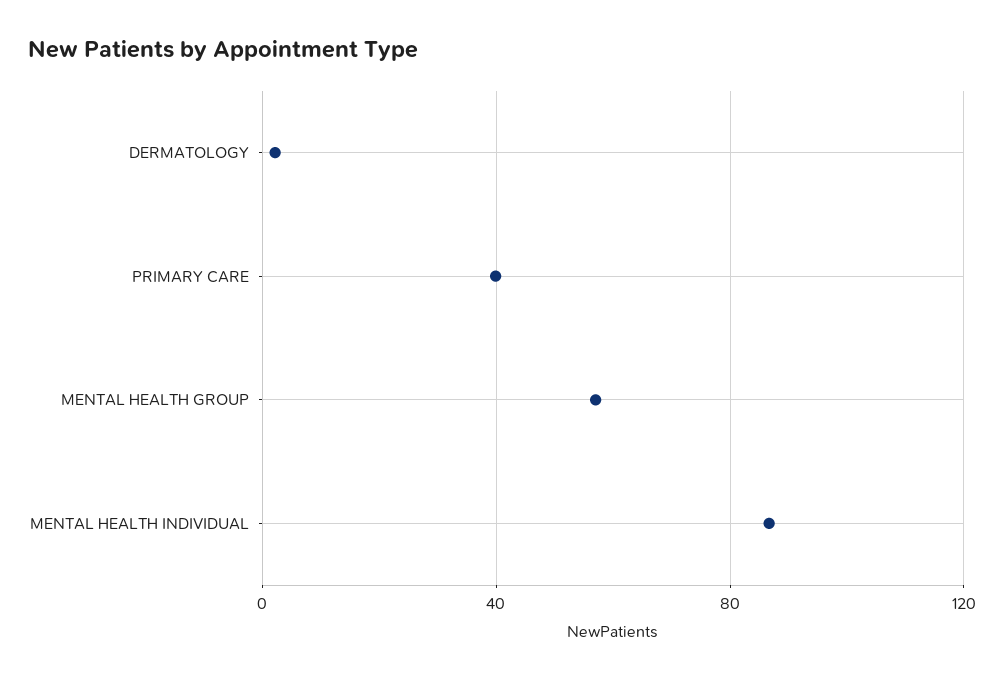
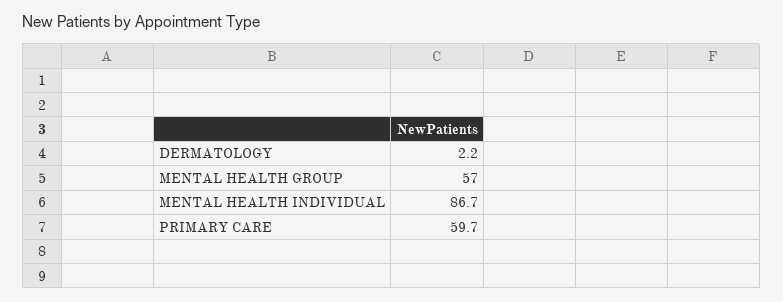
  {
    "DERMATOLOGY": 2.2,
-   "PRIMARY CARE": 40,
+   "PRIMARY CARE": 59.7,
    "MENTAL HEALTH GROUP": 57,
    "MENTAL HEALTH INDIVIDUAL": 86.7
  }

